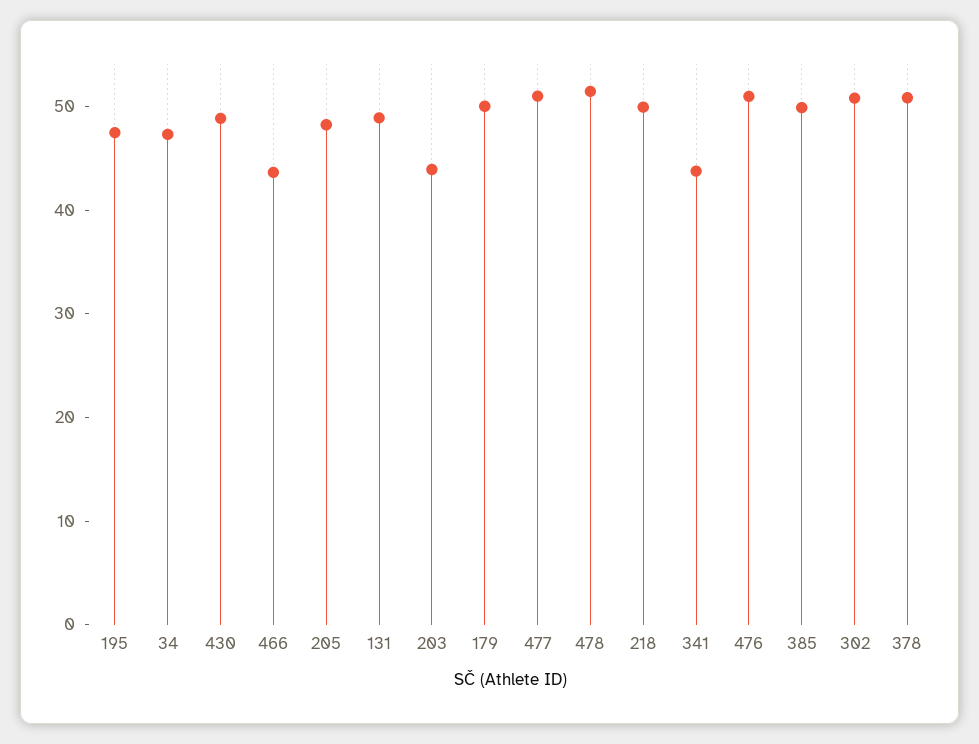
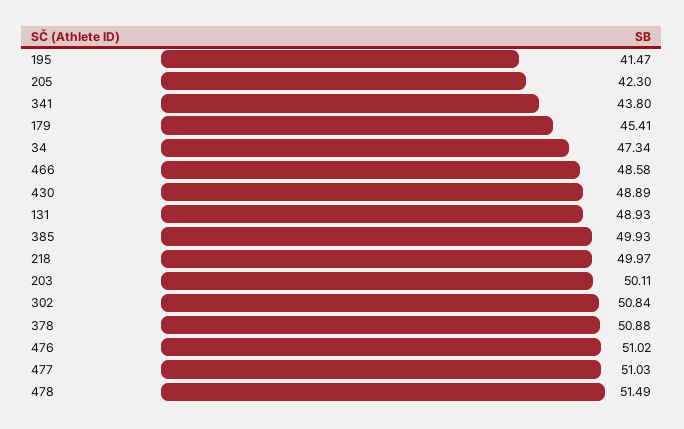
  {
-   "195": 48,
+   "195": 41.47,
    "34": 47.34,
    "430": 48.89,
-   "466": 44,
+   "466": 48.58,
-   "205": 48,
+   "205": 42.3,
    "131": 48.93,
-   "203": 44,
+   "203": 50.11,
-   "179": 50,
+   "179": 45.41,
    "477": 51.03,
    "478": 51.49,
    "218": 49.97,
    "341": 43.8,
    "476": 51.02,
    "385": 49.93,
    "302": 50.84,
    "378": 50.88
  }

